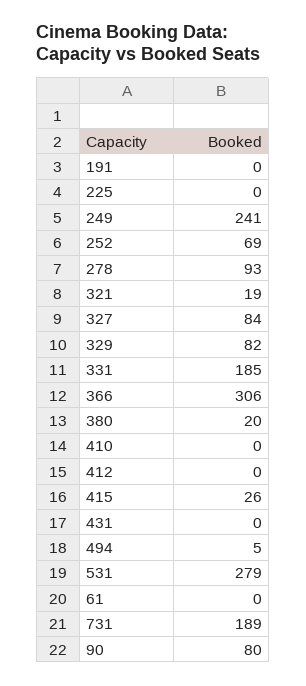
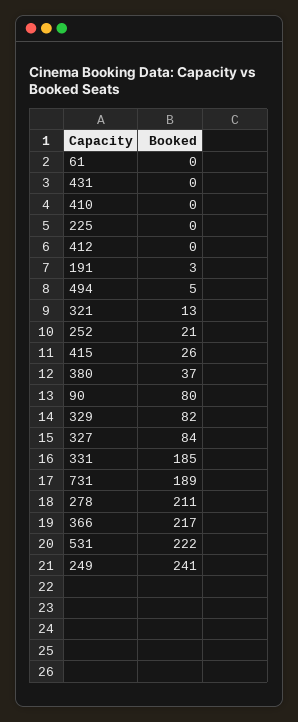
  {
-   "191": 0,
+   "191": 3,
    "225": 0,
    "249": 241,
-   "252": 69,
+   "252": 21,
-   "278": 93,
+   "278": 211,
-   "321": 19,
+   "321": 13,
    "327": 84,
    "329": 82,
    "331": 185,
-   "366": 306,
+   "366": 217,
-   "380": 20,
+   "380": 37,
    "410": 0,
    "412": 0,
    "415": 26,
    "431": 0,
    "494": 5,
-   "531": 279,
+   "531": 222,
    "61": 0,
    "731": 189,
    "90": 80
  }

